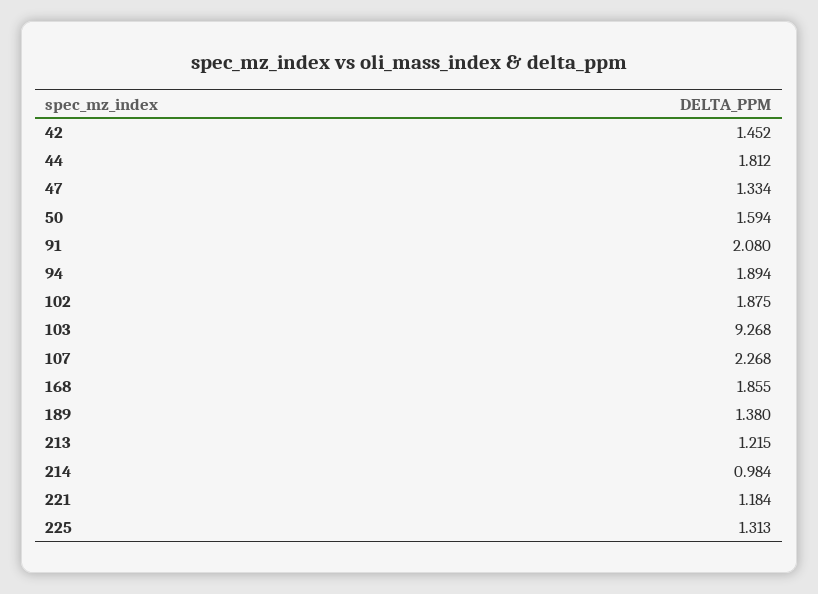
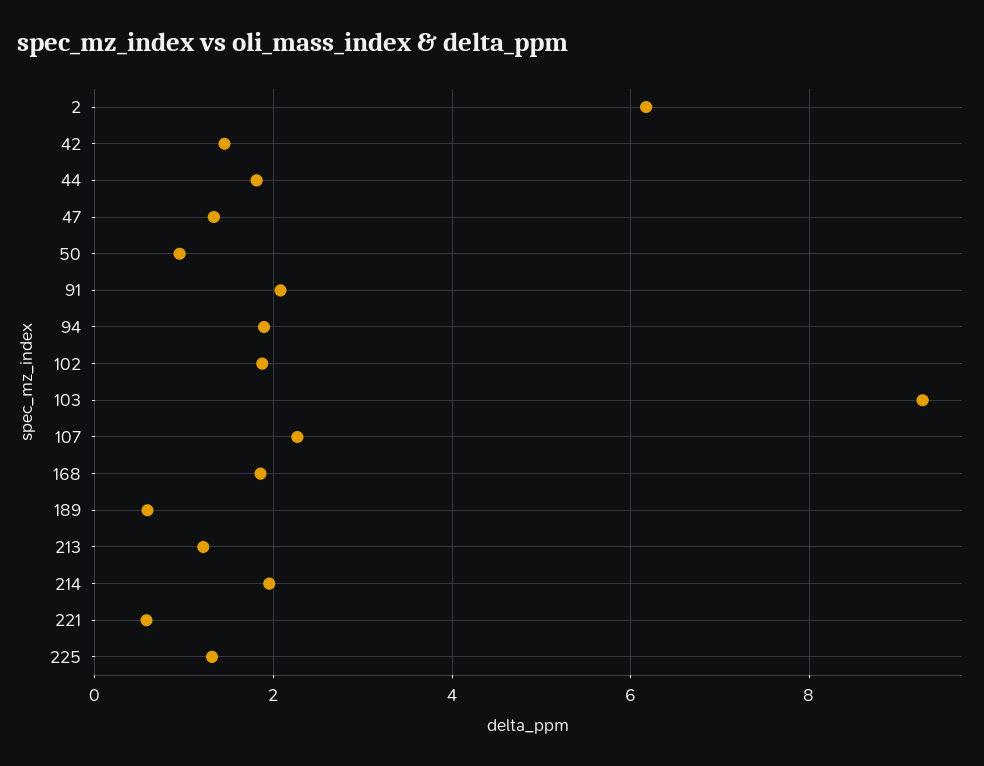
  {
    "42": 1.452,
    "44": 1.812,
    "47": 1.334,
-   "50": 1.594,
+   "50": 1,
    "91": 2.08,
    "94": 1.894,
    "102": 1.875,
    "103": 9.268,
    "107": 2.268,
    "168": 1.855,
-   "189": 1.38,
+   "189": 0.6,
    "213": 1.215,
-   "214": 0.984,
+   "214": 2,
-   "221": 1.184,
+   "221": 0.6,
-   "225": 1.313
+   "225": 1.313,
+   "2": 6.2
  }

